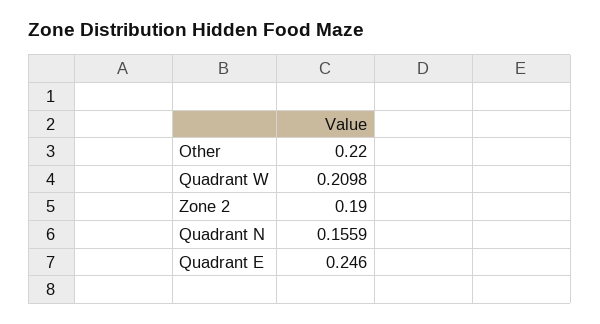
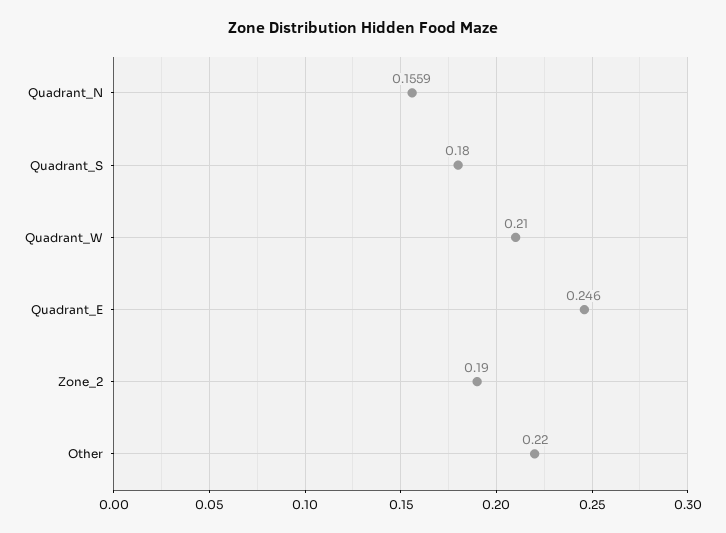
  {
    "Other": 0.22,
-   "Quadrant W": 0.2098,
+   "Quadrant W": 0.21,
    "Zone 2": 0.19,
    "Quadrant N": 0.1559,
-   "Quadrant E": 0.246
+   "Quadrant E": 0.246,
+   "Quadrant_S": 0.18
  }

